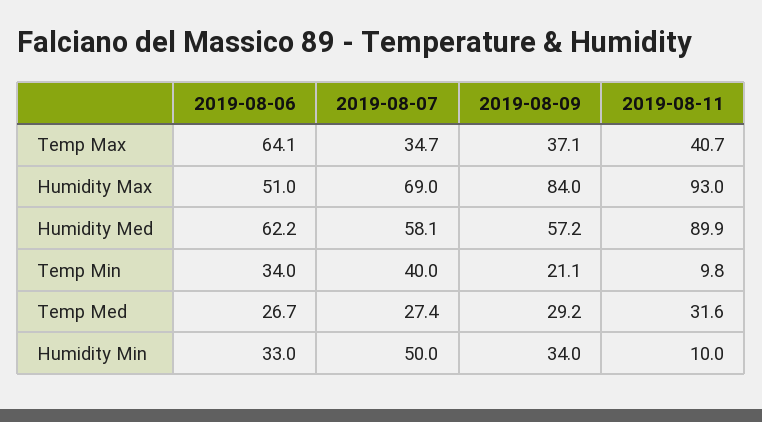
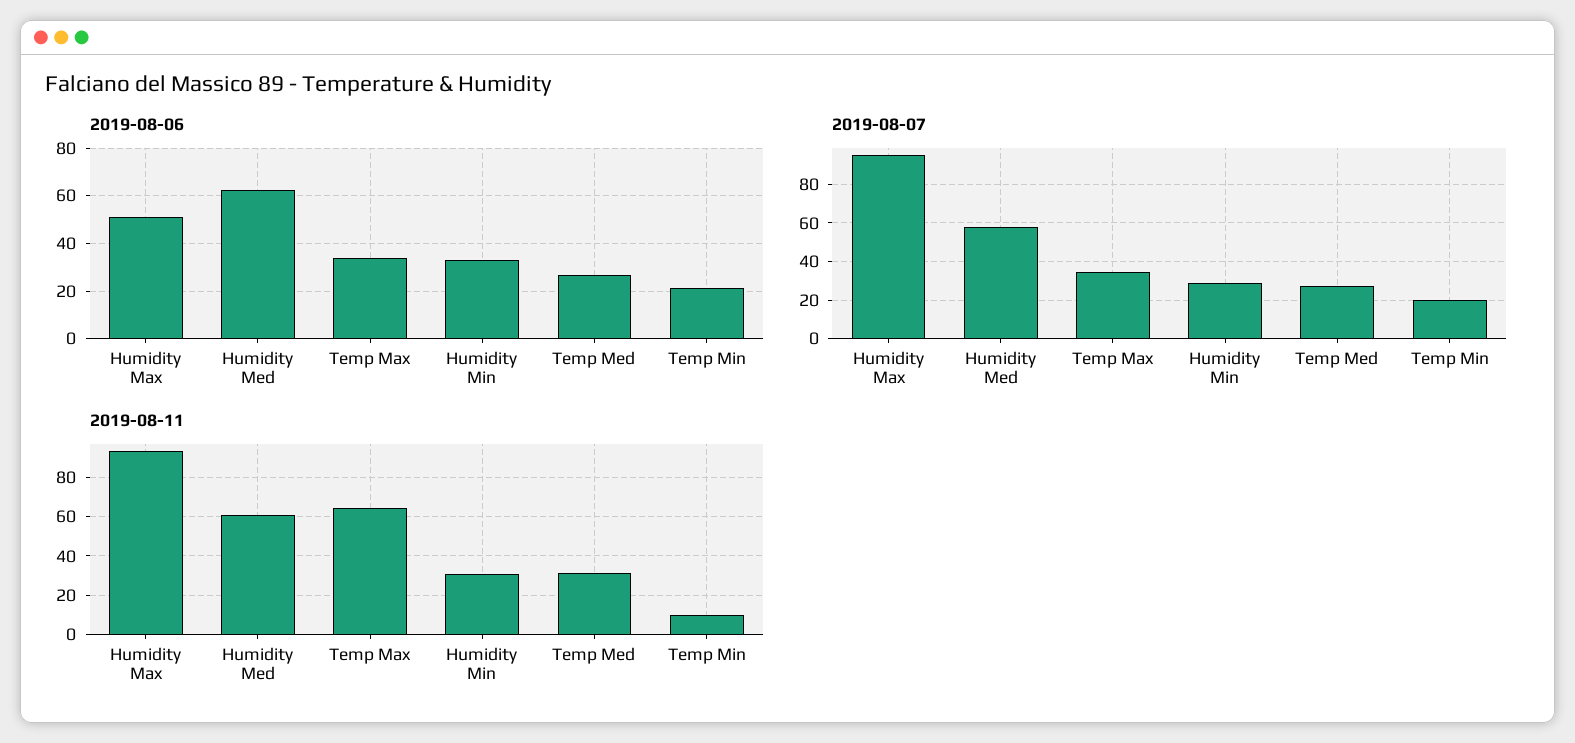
  {
    "2019-08-06": {
-     "Temp Max": 64.1,
+     "Temp Max": 35,
      "Humidity Max": 51,
      "Humidity Med": 62.2,
-     "Temp Min": 34,
+     "Temp Min": 20,
      "Temp Med": 26.7,
      "Humidity Min": 33
    },
    "2019-08-07": {
      "Temp Max": 34.7,
-     "Humidity Max": 69,
+     "Humidity Max": 95,
      "Humidity Med": 58.1,
-     "Temp Min": 40,
+     "Temp Min": 20,
      "Temp Med": 27.4,
-     "Humidity Min": 50
+     "Humidity Min": 30
    },
-   "2019-08-09": {
-     "Temp Max": 37.1,
-     "Humidity Max": 84,
-     "Humidity Med": 57.2,
-     "Temp Min": 21.1,
-     "Temp Med": 29.2,
-     "Humidity Min": 34
-   },
    "2019-08-11": {
-     "Temp Max": 40.7,
+     "Temp Max": 65,
      "Humidity Max": 93,
-     "Humidity Med": 89.9,
+     "Humidity Med": 60,
      "Temp Min": 9.8,
      "Temp Med": 31.6,
-     "Humidity Min": 10
+     "Humidity Min": 30
    }
  }

